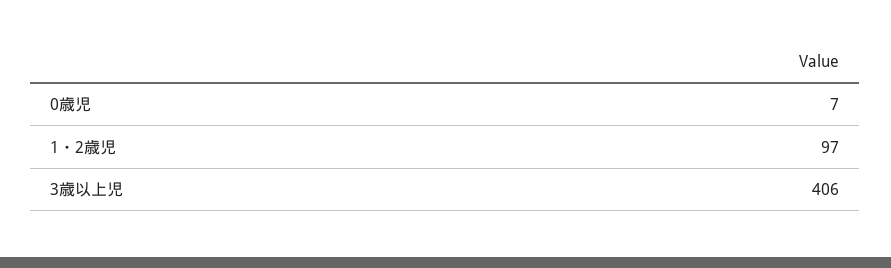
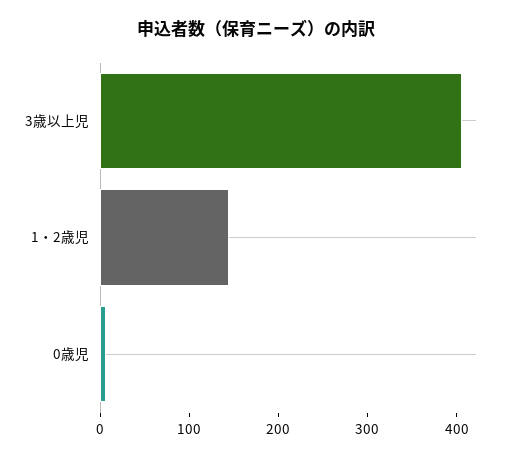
  {
    "0歳児": 7,
-   "1・2歳児": 97,
+   "1・2歳児": 140,
    "3歳以上児": 406
  }

